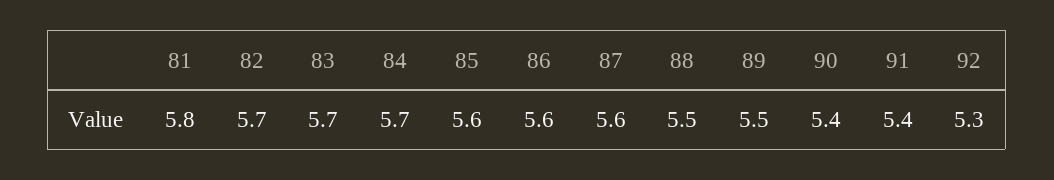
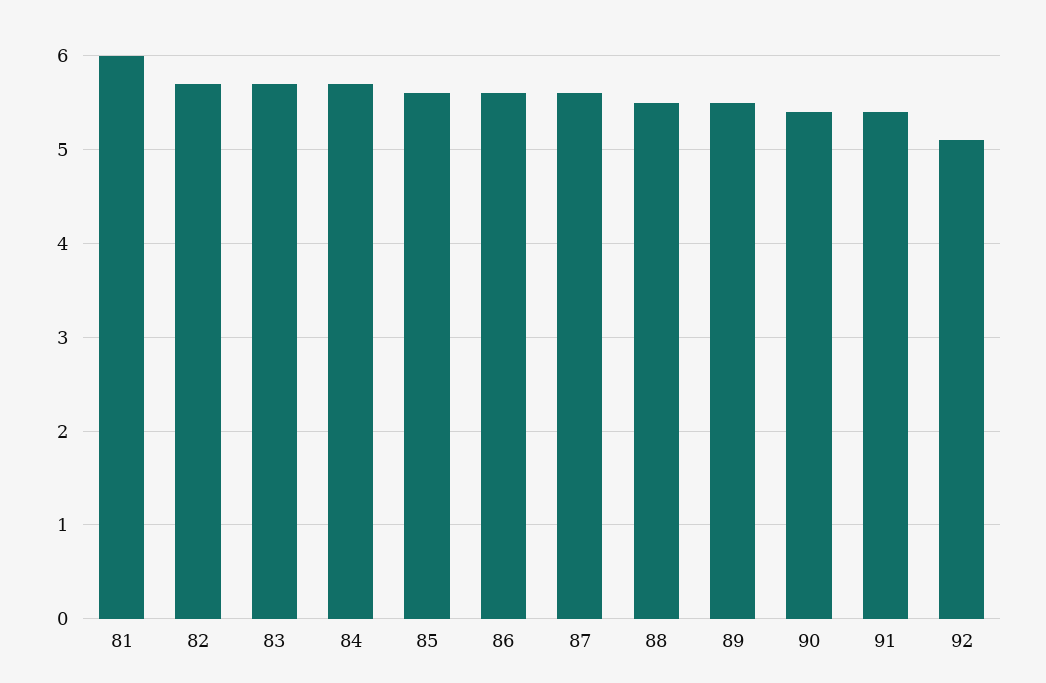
  {
-   "81": 5.8,
+   "81": 6,
    "82": 5.7,
    "83": 5.7,
    "84": 5.7,
    "85": 5.6,
    "86": 5.6,
    "87": 5.6,
    "88": 5.5,
    "89": 5.5,
    "90": 5.4,
    "91": 5.4,
-   "92": 5.3
+   "92": 5.1
  }

